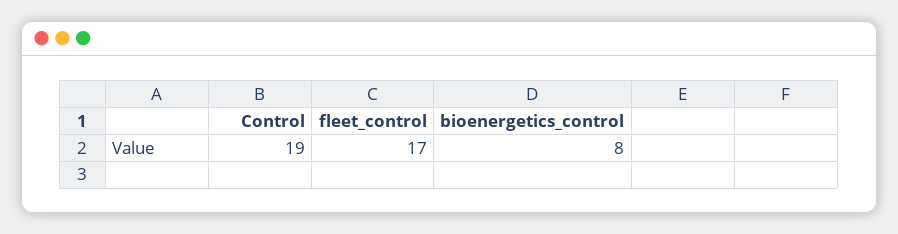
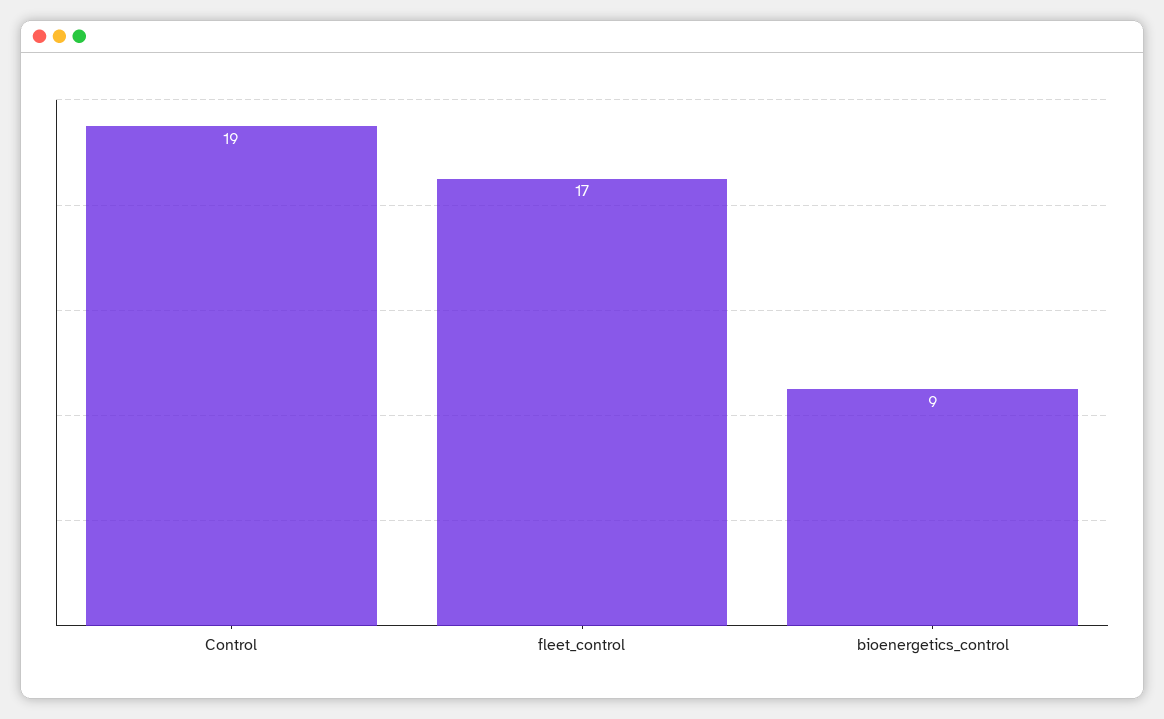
  {
    "Control": 19,
    "fleet_control": 17,
-   "bioenergetics_control": 8
+   "bioenergetics_control": 9
  }

